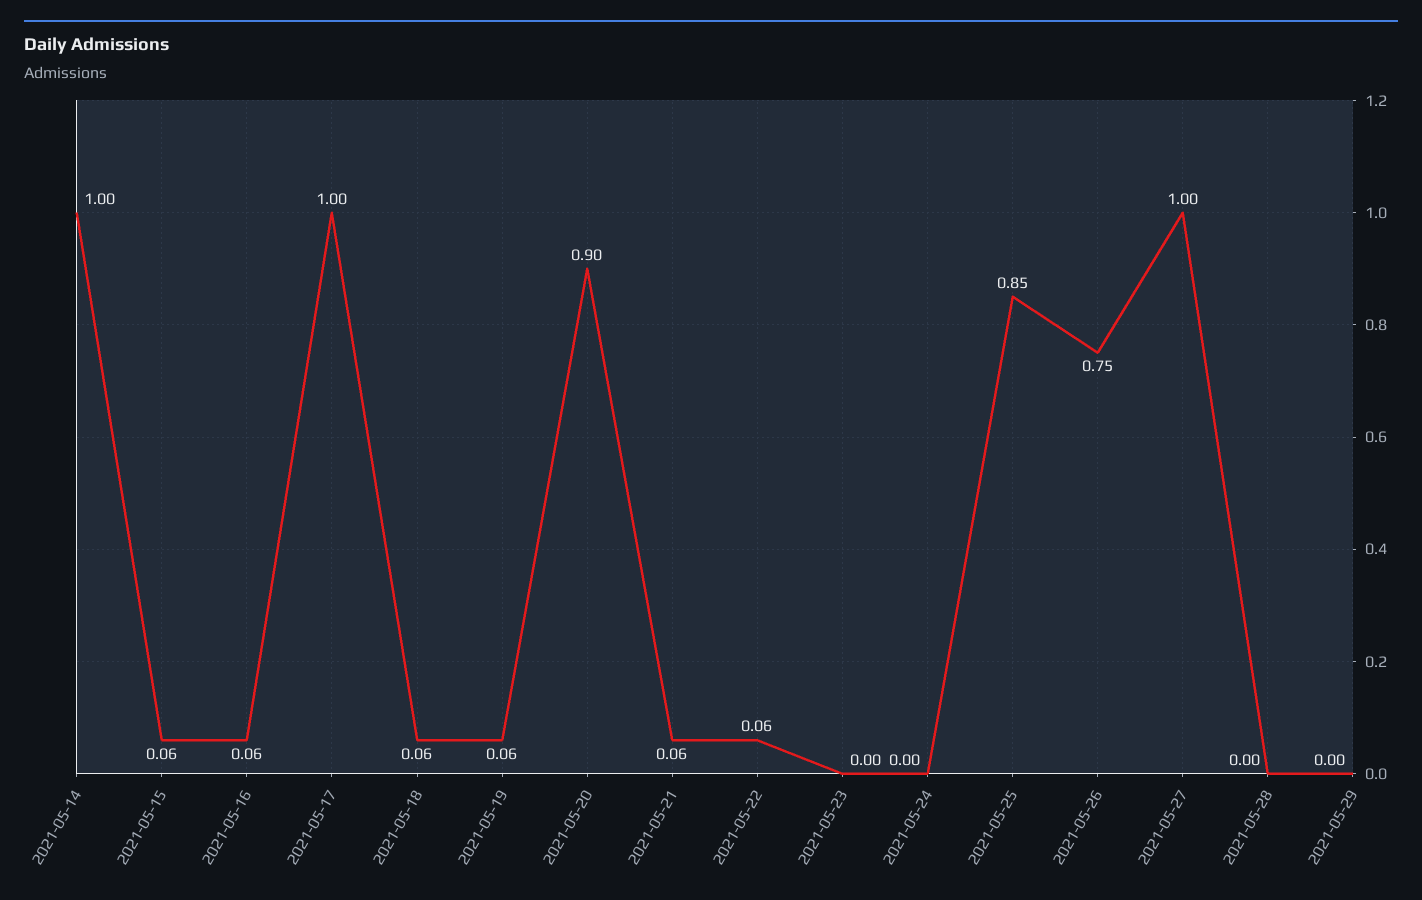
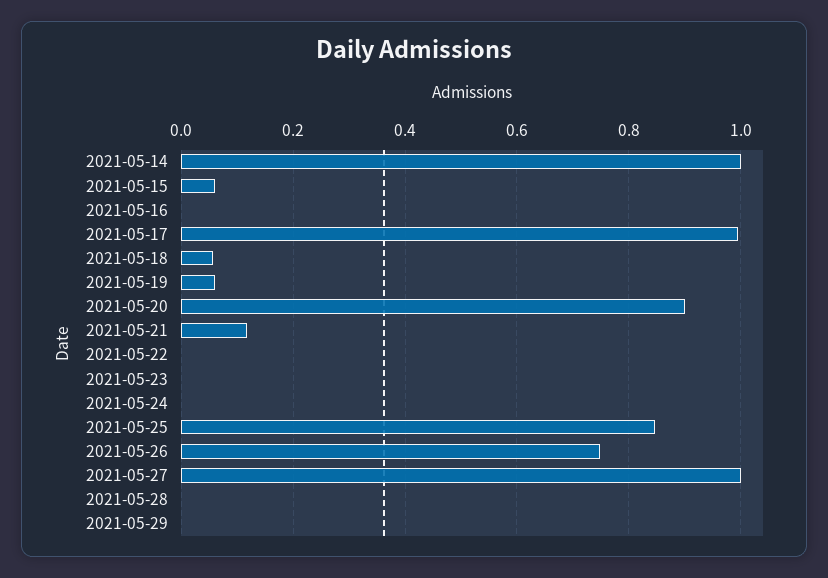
  {
    "2021-05-14": 1,
    "2021-05-15": 0.06,
-   "2021-05-16": 0.06,
+   "2021-05-16": 0,
    "2021-05-17": 1,
    "2021-05-18": 0.06,
    "2021-05-19": 0.06,
    "2021-05-20": 0.9,
-   "2021-05-21": 0.06,
+   "2021-05-21": 0.12,
-   "2021-05-22": 0.06,
+   "2021-05-22": 0,
    "2021-05-23": 0,
    "2021-05-24": 0,
    "2021-05-25": 0.85,
    "2021-05-26": 0.75,
    "2021-05-27": 1,
    "2021-05-28": 0,
    "2021-05-29": 0
  }

